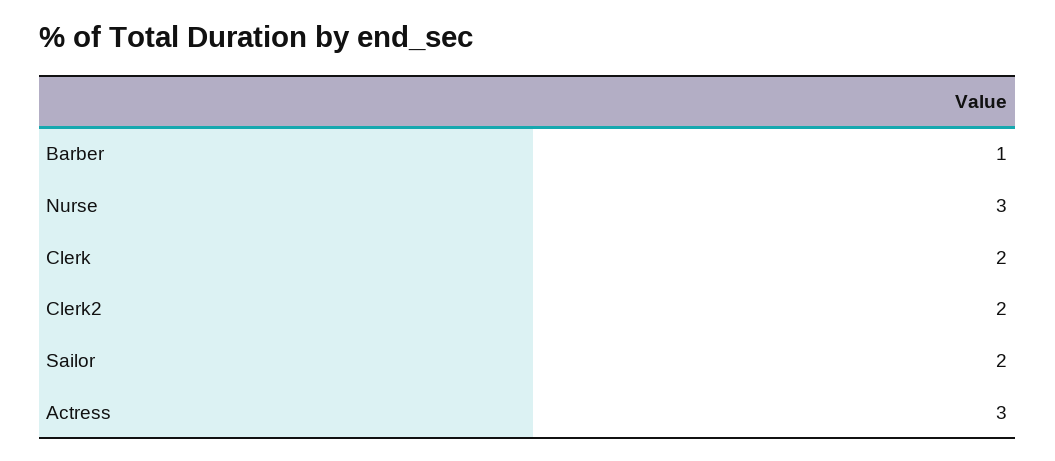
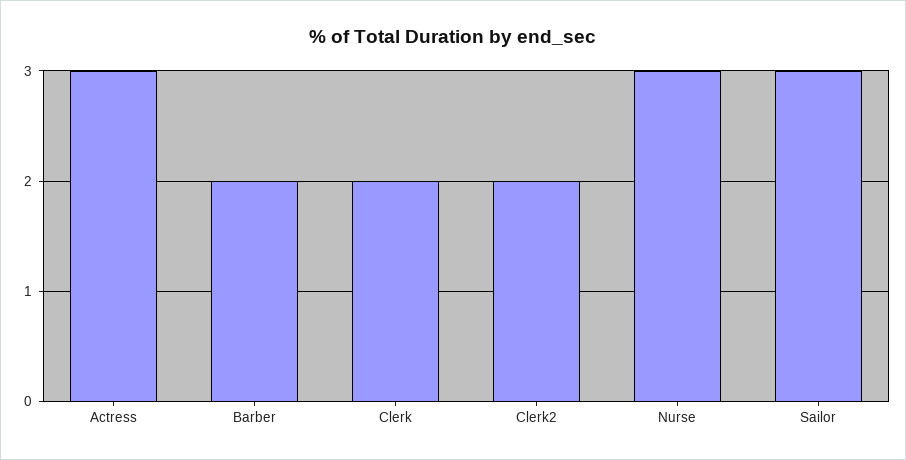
  {
-   "Barber": 1,
+   "Barber": 2,
    "Nurse": 3,
    "Clerk": 2,
    "Clerk2": 2,
-   "Sailor": 2,
+   "Sailor": 3,
    "Actress": 3
  }

